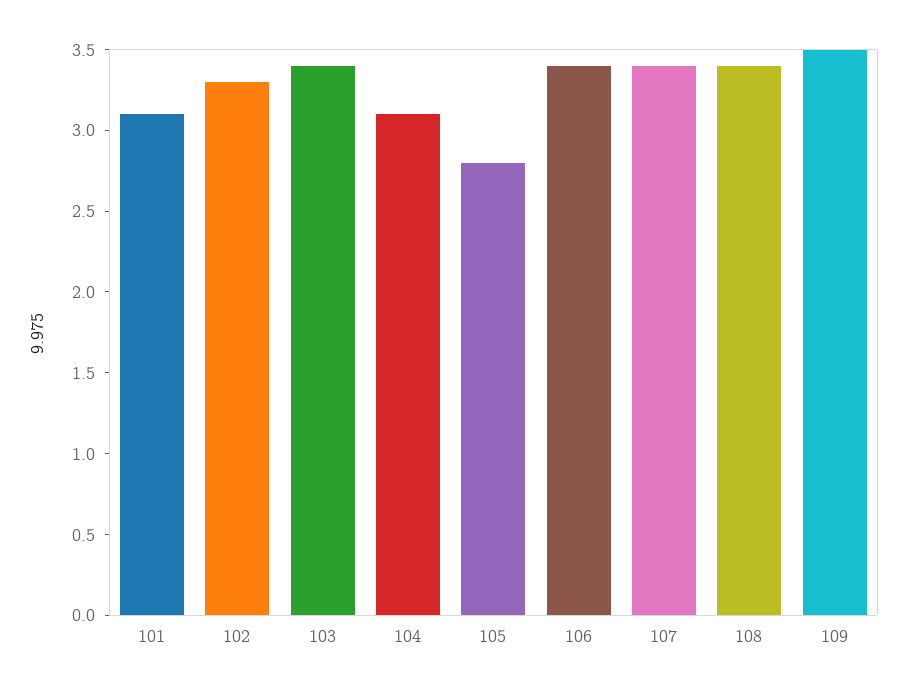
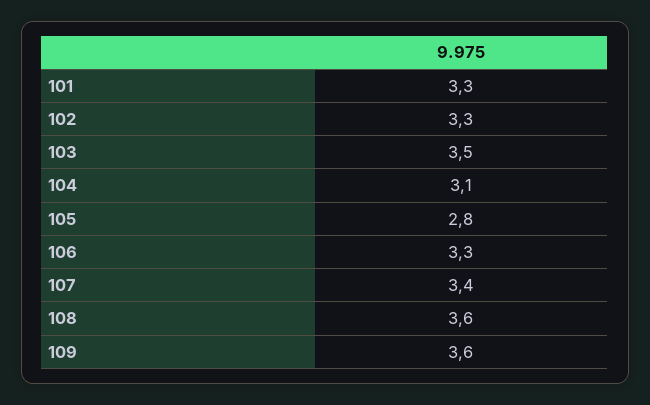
  {
-   "101": 3.1,
+   "101": 3.3,
    "102": 3.3,
-   "103": 3.4,
+   "103": 3.5,
    "104": 3.1,
    "105": 2.8,
-   "106": 3.4,
+   "106": 3.3,
    "107": 3.4,
-   "108": 3.4,
+   "108": 3.6,
-   "109": 3.5
+   "109": 3.6
  }

